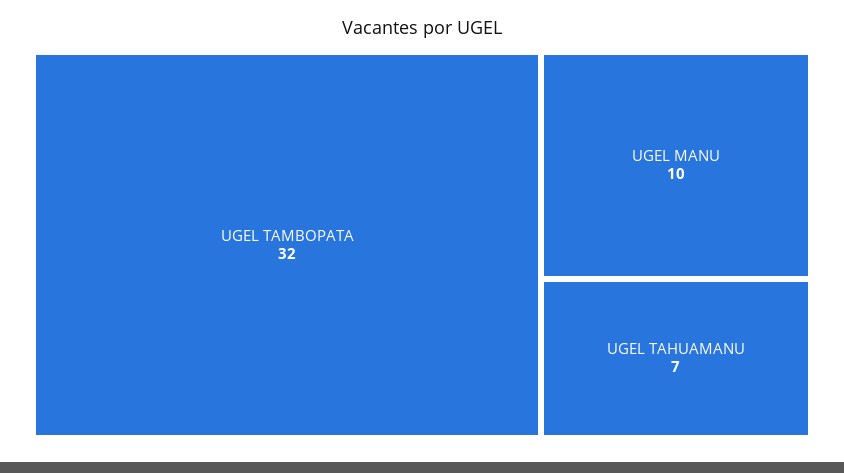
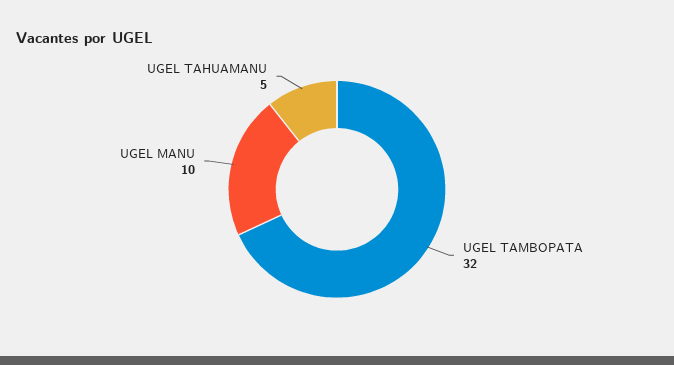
  {
    "UGEL TAMBOPATA": 32,
    "UGEL MANU": 10,
-   "UGEL TAHUAMANU": 7
+   "UGEL TAHUAMANU": 5
  }

